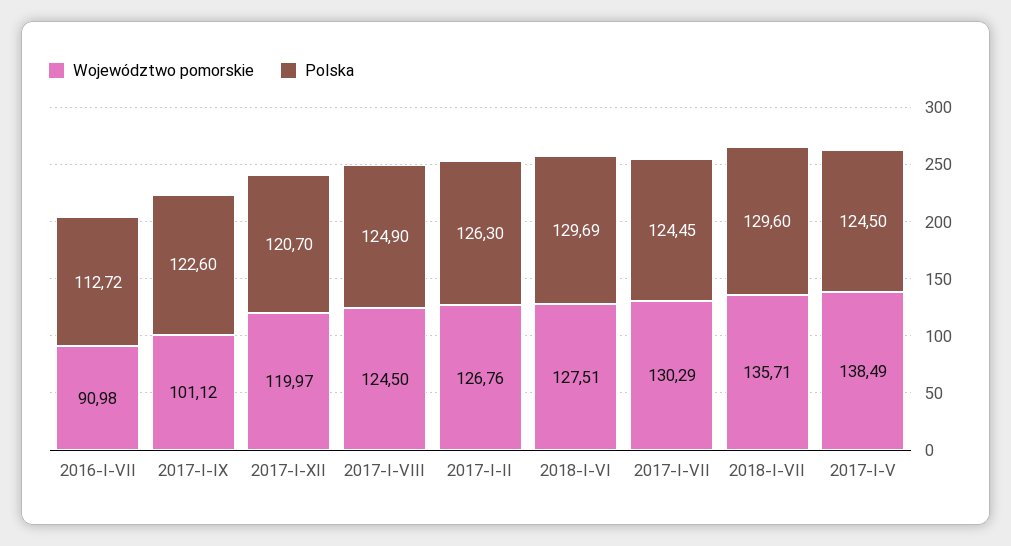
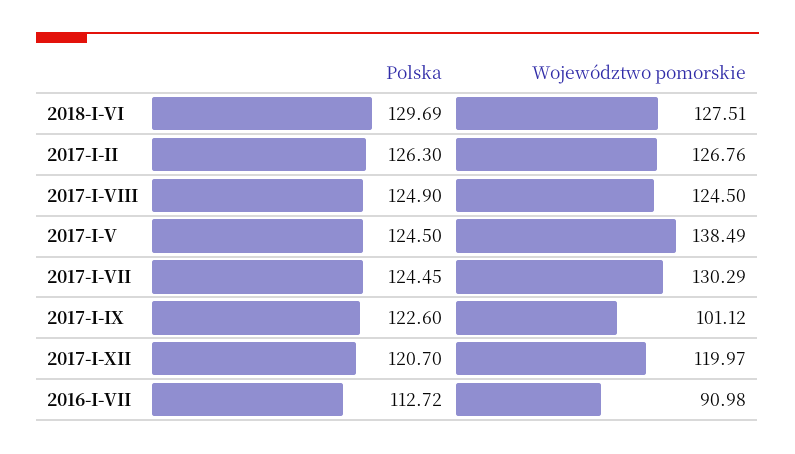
  {
    "Województwo pomorskie": {
      "2016-I-VII": 90.98,
      "2017-I-IX": 101.12,
      "2017-I-XII": 119.97,
      "2017-I-VIII": 124.5,
      "2017-I-II": 126.76,
      "2018-I-VI": 127.51,
      "2017-I-VII": 130.29,
-     "2018-I-VII": 135.71,
      "2017-I-V": 138.49
    },
    "Polska": {
      "2016-I-VII": 112.72,
      "2017-I-IX": 122.6,
      "2017-I-XII": 120.7,
      "2017-I-VIII": 124.9,
      "2017-I-II": 126.3,
      "2018-I-VI": 129.69,
      "2017-I-VII": 124.45,
-     "2018-I-VII": 129.6,
      "2017-I-V": 124.5
    }
  }

